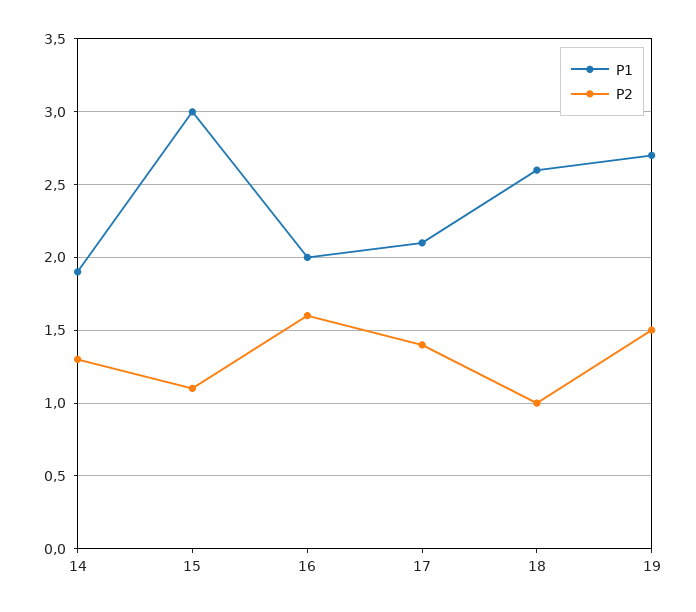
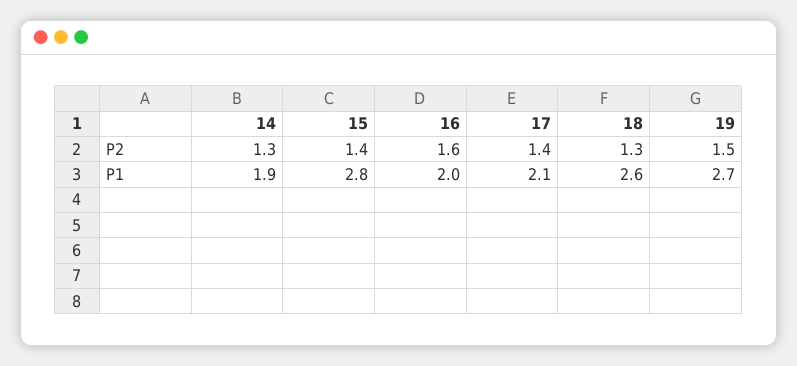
  {
    "P1": {
      "14": 1.9,
-     "15": 3,
+     "15": 2.8,
      "16": 2,
      "17": 2.1,
      "18": 2.6,
      "19": 2.7
    },
    "P2": {
      "14": 1.3,
-     "15": 1.1,
+     "15": 1.4,
      "16": 1.6,
      "17": 1.4,
-     "18": 1,
+     "18": 1.3,
      "19": 1.5
    }
  }

